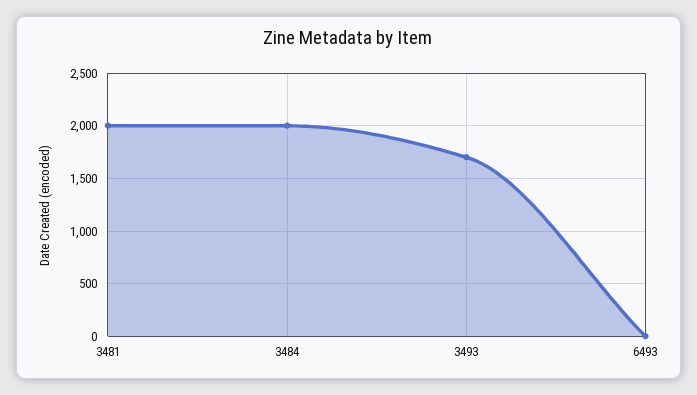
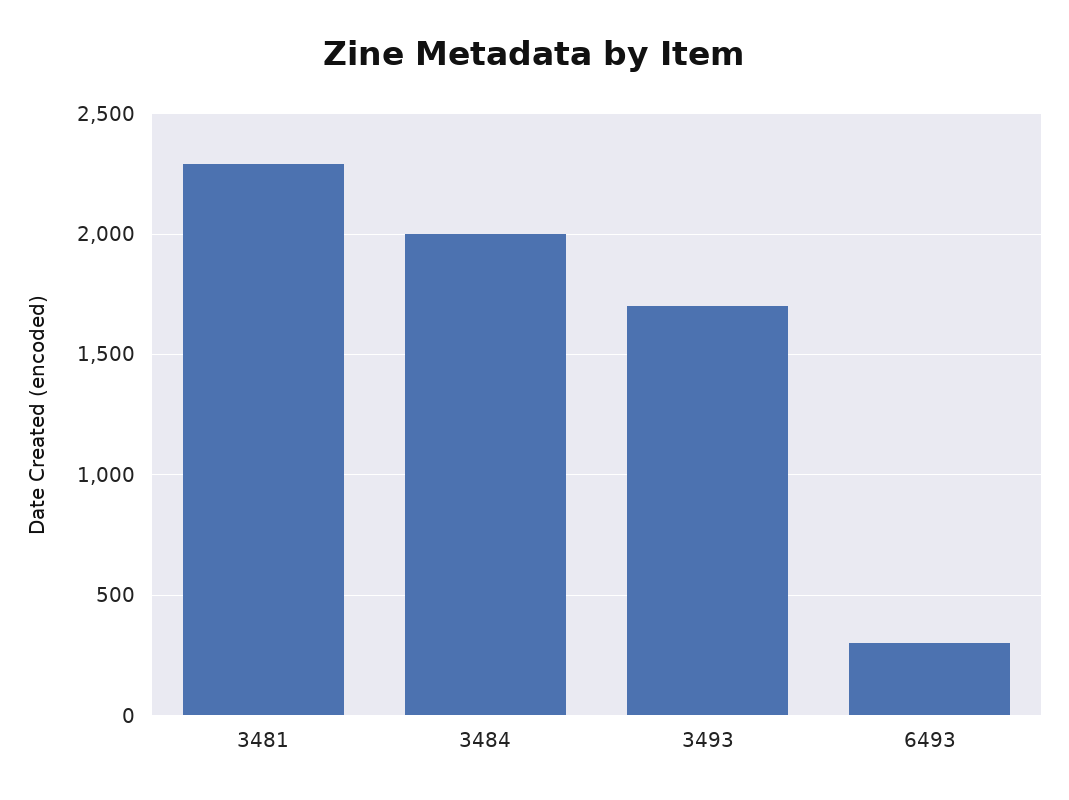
  {
-   "3481": 2000,
+   "3481": 2300,
    "3484": 2000,
    "3493": 1700,
-   "6493": 0
+   "6493": 300
  }

